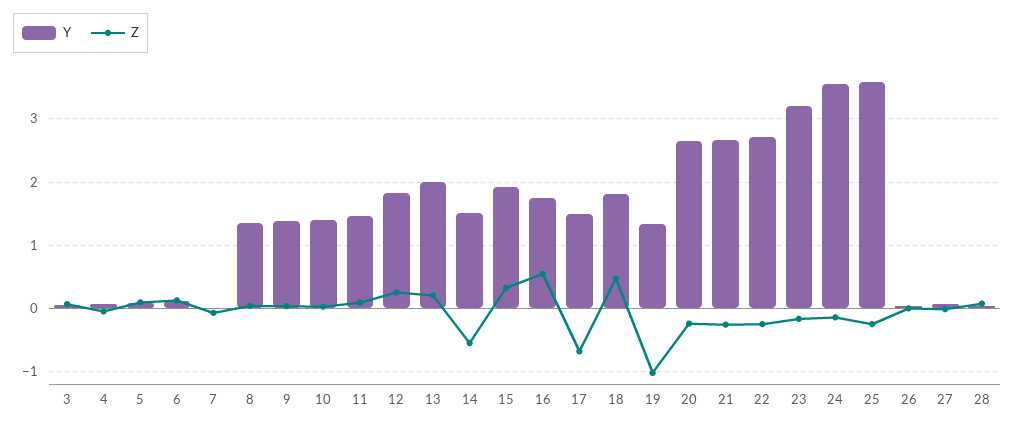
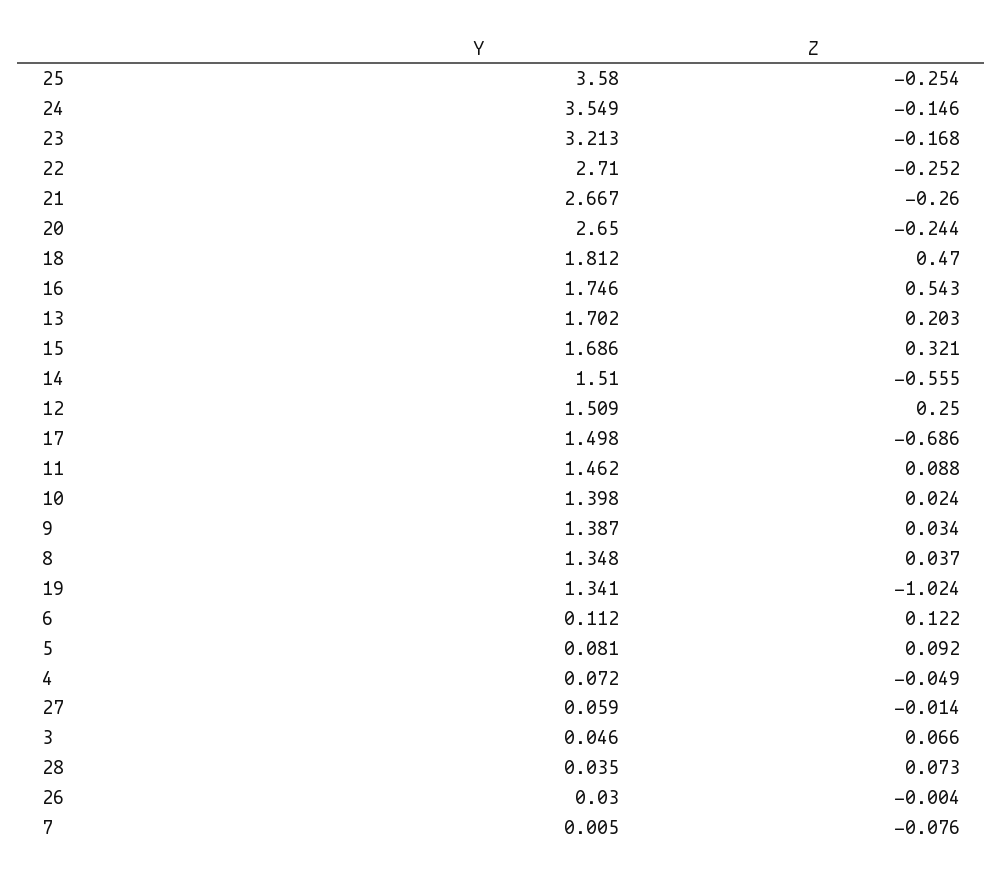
  {
    "Y": {
      "3": 0.046,
      "4": 0.072,
      "5": 0.081,
      "6": 0.112,
      "7": 0.005,
      "8": 1.348,
      "9": 1.387,
      "10": 1.398,
      "11": 1.462,
-     "12": 1.8,
+     "12": 1.509,
-     "13": 2,
+     "13": 1.702,
      "14": 1.51,
-     "15": 1.9,
+     "15": 1.686,
      "16": 1.746,
      "17": 1.498,
      "18": 1.812,
      "19": 1.341,
      "20": 2.65,
      "21": 2.667,
      "22": 2.71,
      "23": 3.213,
      "24": 3.549,
      "25": 3.58,
      "26": 0.03,
      "27": 0.059,
      "28": 0.035
    },
    "Z": {
      "3": 0.066,
      "4": -0.049,
      "5": 0.092,
      "6": 0.122,
      "7": -0.076,
      "8": 0.037,
      "9": 0.034,
      "10": 0.024,
      "11": 0.088,
      "12": 0.25,
      "13": 0.203,
      "14": -0.555,
      "15": 0.321,
      "16": 0.543,
      "17": -0.686,
      "18": 0.47,
      "19": -1.024,
      "20": -0.244,
      "21": -0.26,
      "22": -0.252,
      "23": -0.168,
      "24": -0.146,
      "25": -0.254,
      "26": -0.004,
      "27": -0.014,
      "28": 0.073
    }
  }

